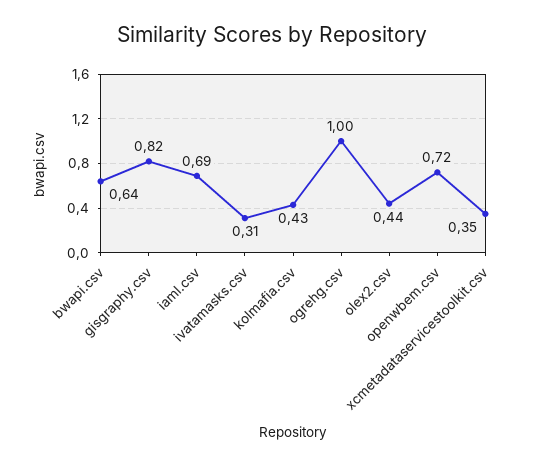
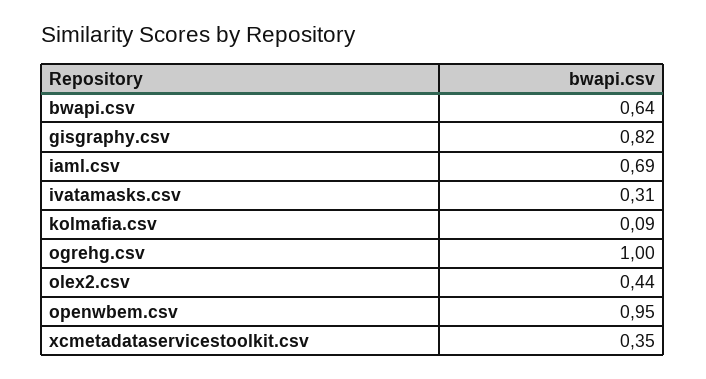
  {
    "bwapi.csv": 0.64,
    "gisgraphy.csv": 0.82,
    "iaml.csv": 0.69,
    "ivatamasks.csv": 0.31,
-   "kolmafia.csv": 0.43,
+   "kolmafia.csv": 0.09,
    "ogrehg.csv": 1,
    "olex2.csv": 0.44,
-   "openwbem.csv": 0.72,
+   "openwbem.csv": 0.95,
    "xcmetadataservicestoolkit.csv": 0.35
  }

